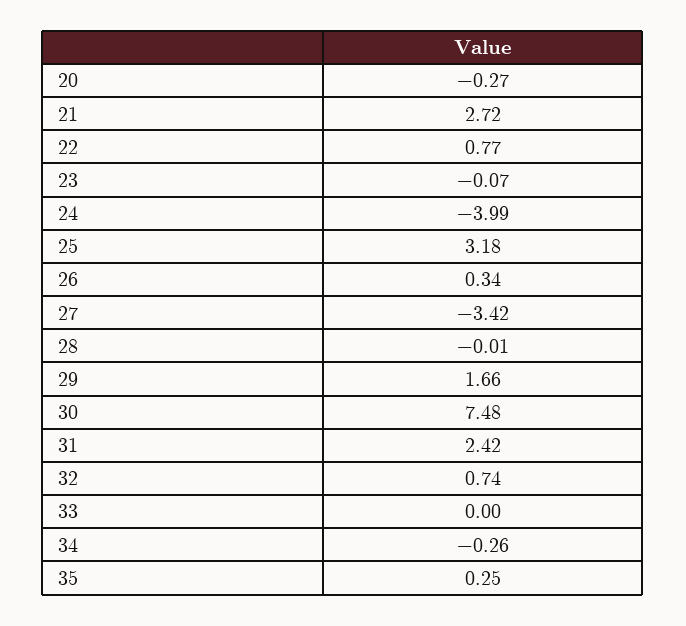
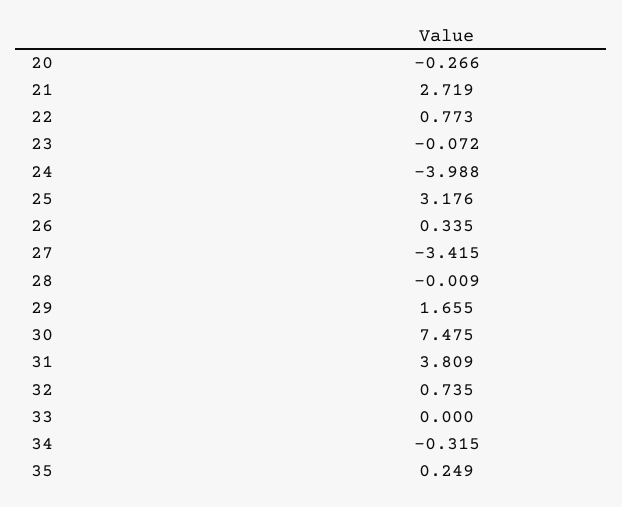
  {
    "20": -0.266,
    "21": 2.719,
    "22": 0.773,
    "23": -0.072,
    "24": -3.988,
    "25": 3.176,
    "26": 0.335,
    "27": -3.415,
    "28": -0.009,
    "29": 1.655,
    "30": 7.475,
-   "31": 2.42,
+   "31": 3.809,
    "32": 0.735,
    "33": 0,
-   "34": -0.26,
+   "34": -0.315,
    "35": 0.249
  }

